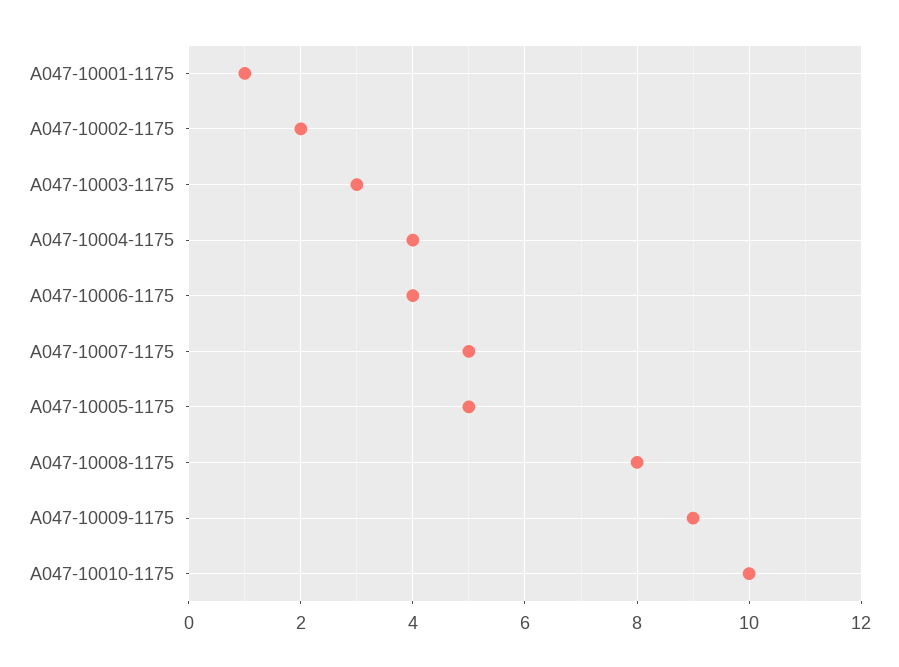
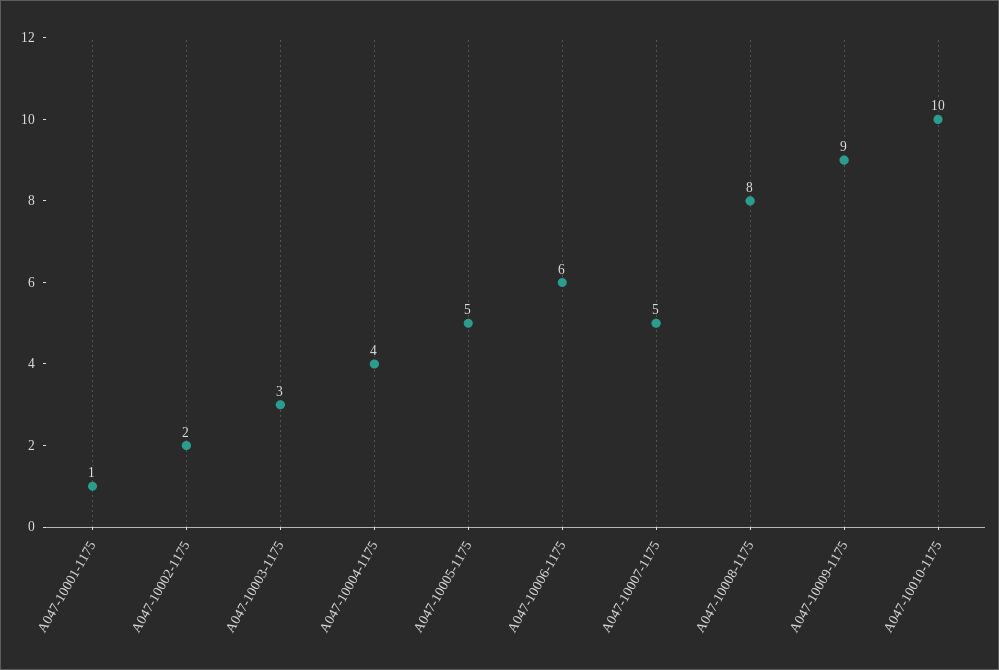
  {
    "A047-10001-1175": 1,
    "A047-10002-1175": 2,
    "A047-10003-1175": 3,
    "A047-10004-1175": 4,
-   "A047-10006-1175": 4,
+   "A047-10006-1175": 6,
    "A047-10007-1175": 5,
    "A047-10005-1175": 5,
    "A047-10008-1175": 8,
    "A047-10009-1175": 9,
    "A047-10010-1175": 10
  }

